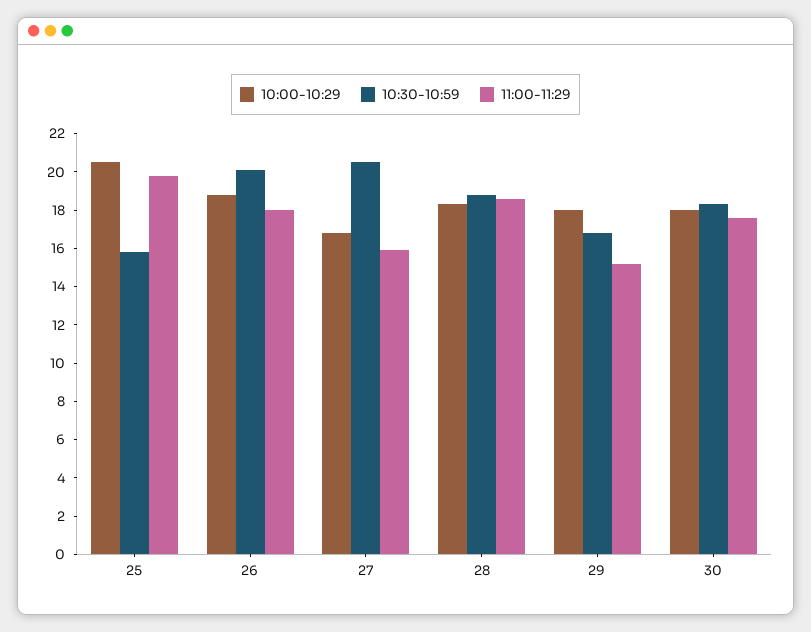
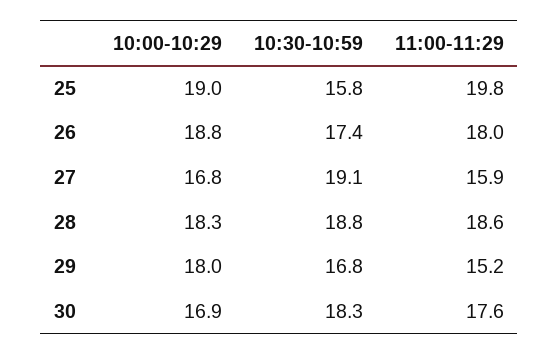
  {
    "10:00-10:29": {
-     "25": 20.5,
+     "25": 19,
      "26": 18.8,
      "27": 16.8,
      "28": 18.3,
      "29": 18,
-     "30": 18
+     "30": 16.9
    },
    "10:30-10:59": {
      "25": 15.8,
-     "26": 20,
+     "26": 17.4,
-     "27": 20.5,
+     "27": 19.1,
      "28": 18.8,
      "29": 16.8,
      "30": 18.3
    },
    "11:00-11:29": {
      "25": 19.8,
      "26": 18,
      "27": 15.9,
      "28": 18.6,
      "29": 15.2,
      "30": 17.6
    }
  }

